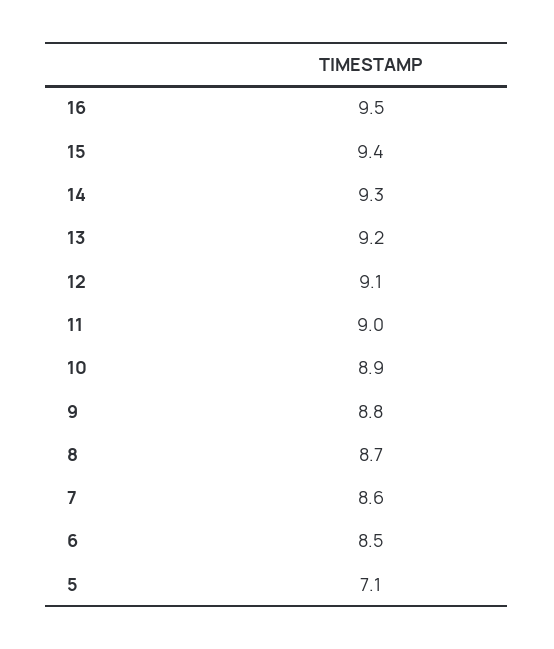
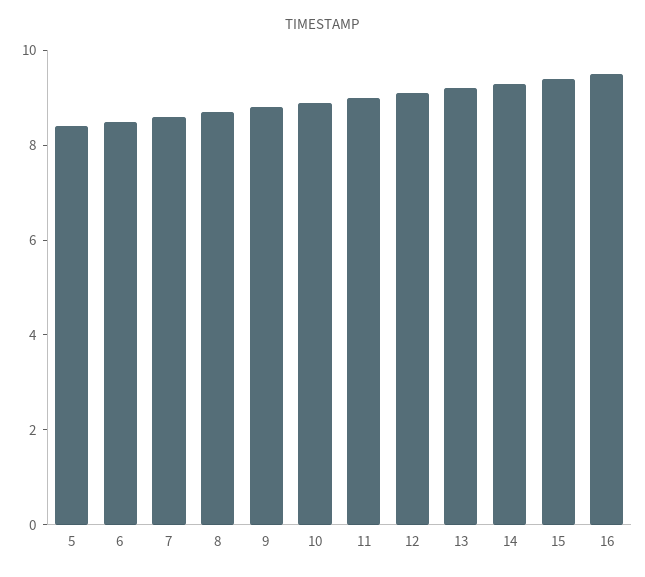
  {
    "16": 9.5,
    "15": 9.4,
    "14": 9.3,
    "13": 9.2,
    "12": 9.1,
    "11": 9,
    "10": 8.9,
    "9": 8.8,
    "8": 8.7,
    "7": 8.6,
    "6": 8.5,
-   "5": 7.1
+   "5": 8.5
  }

